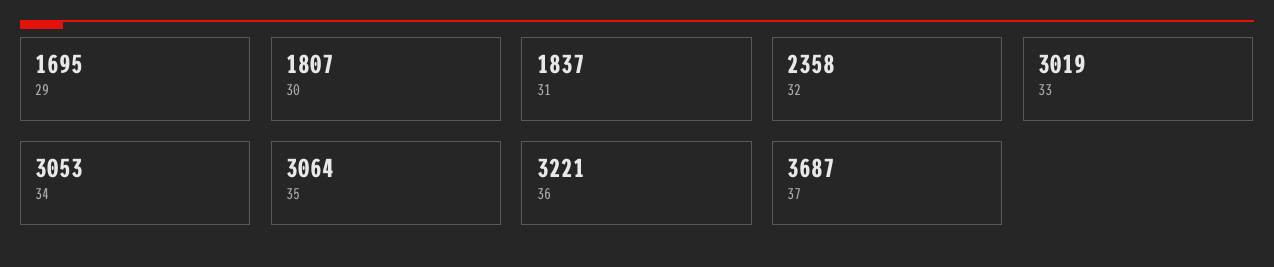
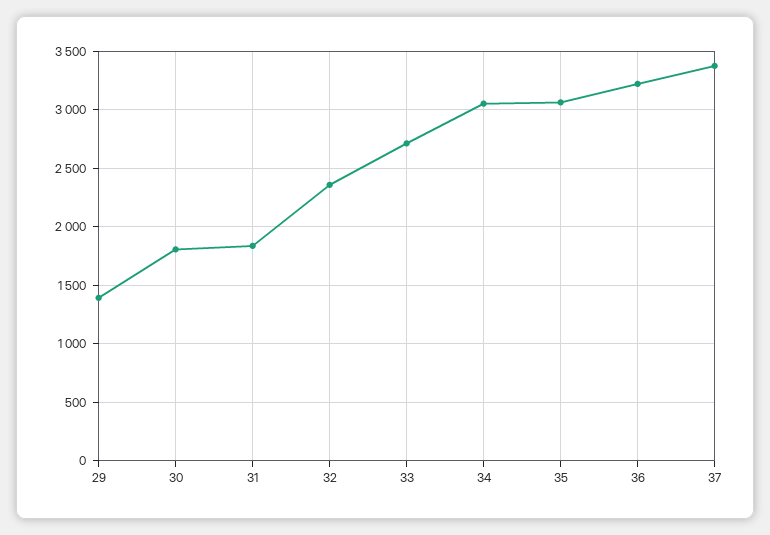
  {
-   "29": 1695,
+   "29": 1400,
    "30": 1807,
    "31": 1837,
    "32": 2358,
-   "33": 3019,
+   "33": 2700,
    "34": 3053,
    "35": 3064,
    "36": 3221,
-   "37": 3687
+   "37": 3400
  }

